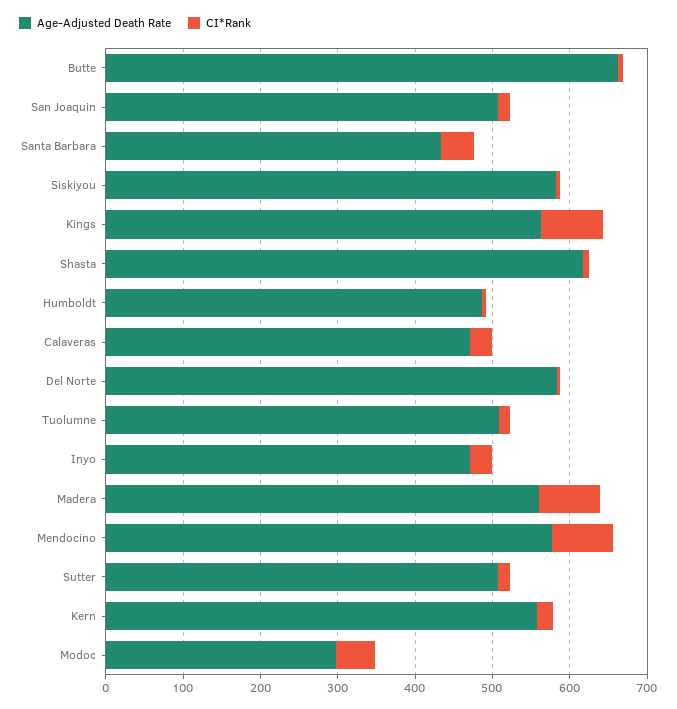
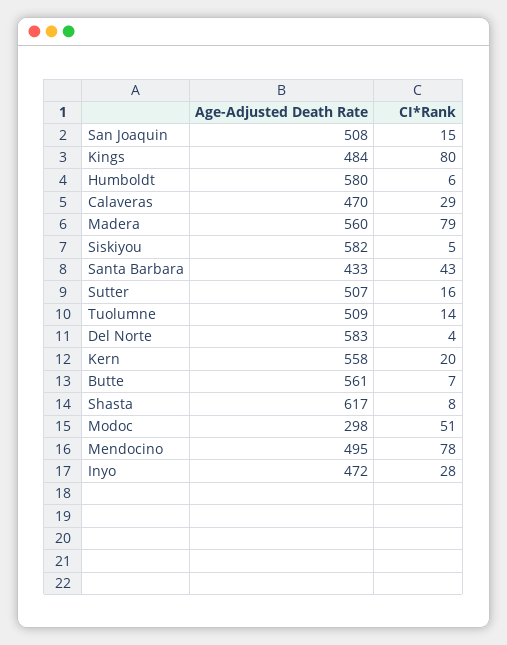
  {
    "Age-Adjusted Death Rate": {
-     "Butte": 660,
+     "Butte": 561,
      "San Joaquin": 508,
      "Santa Barbara": 433,
      "Siskiyou": 582,
-     "Kings": 560,
+     "Kings": 484,
      "Shasta": 617,
-     "Humboldt": 480,
+     "Humboldt": 580,
      "Calaveras": 470,
      "Del Norte": 583,
      "Tuolumne": 509,
      "Inyo": 472,
      "Madera": 560,
-     "Mendocino": 580,
+     "Mendocino": 495,
      "Sutter": 507,
      "Kern": 558,
      "Modoc": 298
    },
    "CI*Rank": {
      "Butte": 7,
      "San Joaquin": 15,
      "Santa Barbara": 43,
      "Siskiyou": 5,
      "Kings": 80,
      "Shasta": 8,
      "Humboldt": 6,
      "Calaveras": 29,
      "Del Norte": 4,
      "Tuolumne": 14,
      "Inyo": 28,
      "Madera": 79,
      "Mendocino": 78,
      "Sutter": 16,
      "Kern": 20,
      "Modoc": 51
    }
  }

